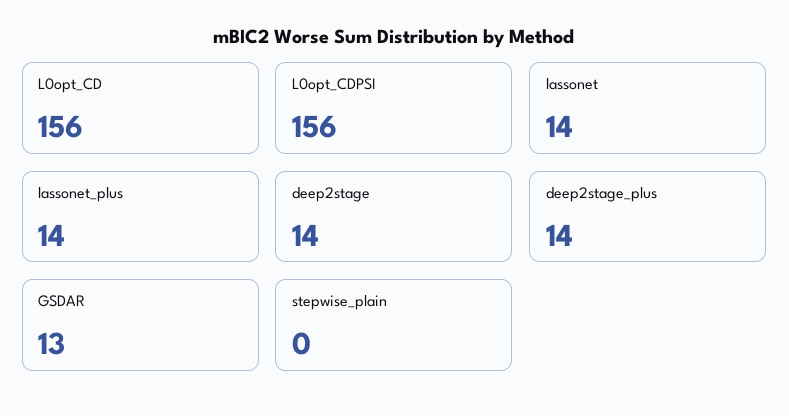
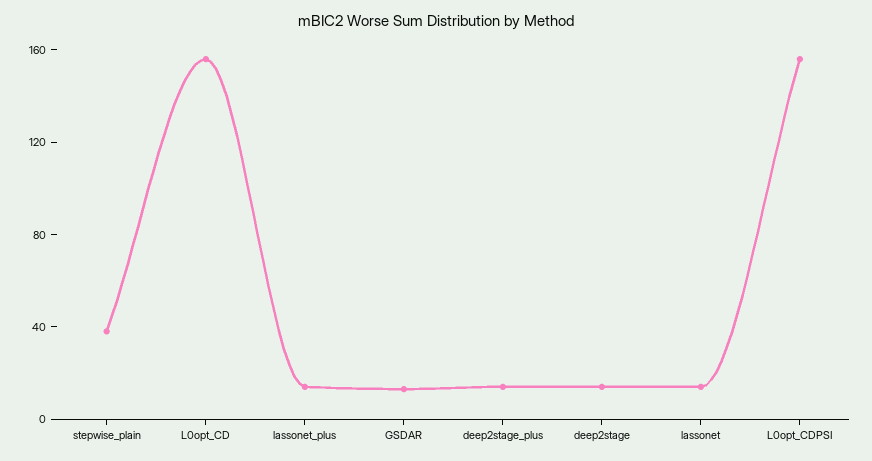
  {
    "L0opt_CD": 156,
    "L0opt_CDPSI": 156,
    "lassonet": 14,
    "lassonet_plus": 14,
    "deep2stage": 14,
    "deep2stage_plus": 14,
    "GSDAR": 13,
-   "stepwise_plain": 0
+   "stepwise_plain": 40
  }

